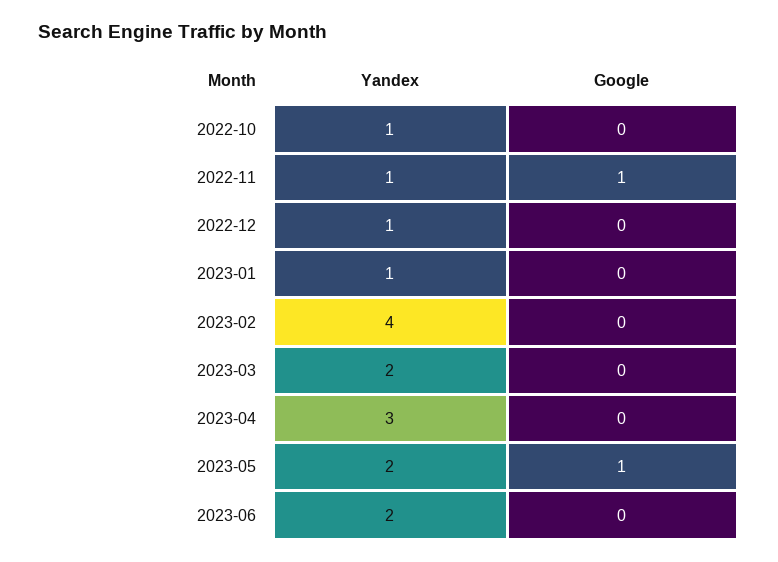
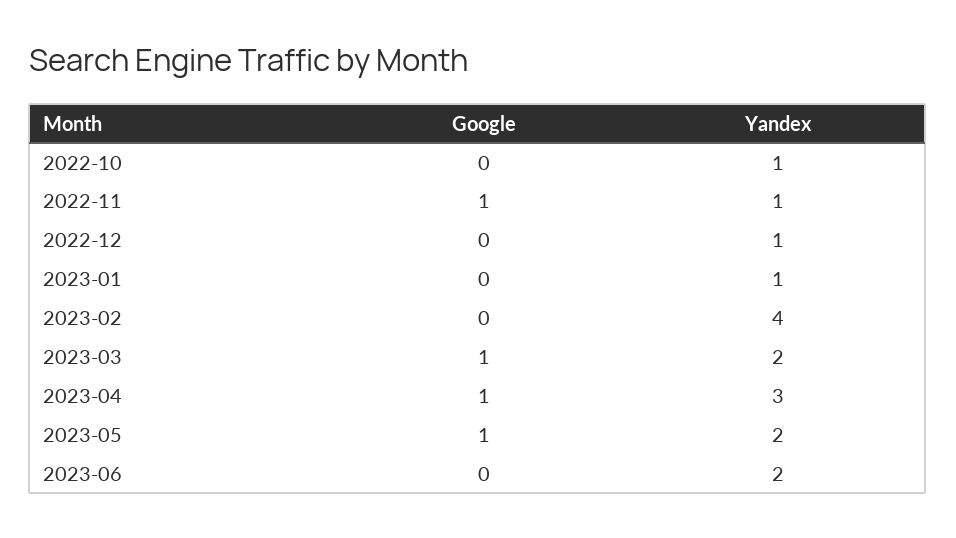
  {
    "Yandex": {
      "2022-10": 1,
      "2022-11": 1,
      "2022-12": 1,
      "2023-01": 1,
      "2023-02": 4,
      "2023-03": 2,
      "2023-04": 3,
      "2023-05": 2,
      "2023-06": 2
    },
    "Google": {
      "2022-10": 0,
      "2022-11": 1,
      "2022-12": 0,
      "2023-01": 0,
      "2023-02": 0,
-     "2023-03": 0,
+     "2023-03": 1,
-     "2023-04": 0,
+     "2023-04": 1,
      "2023-05": 1,
      "2023-06": 0
    }
  }

